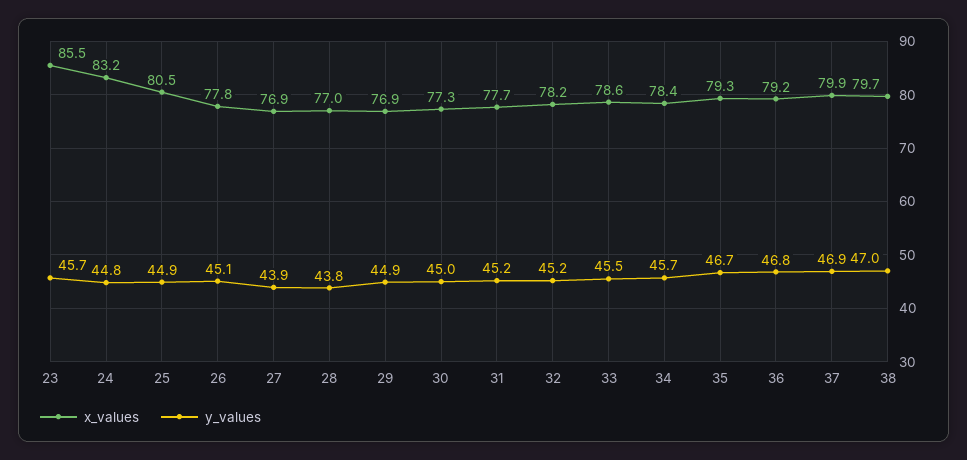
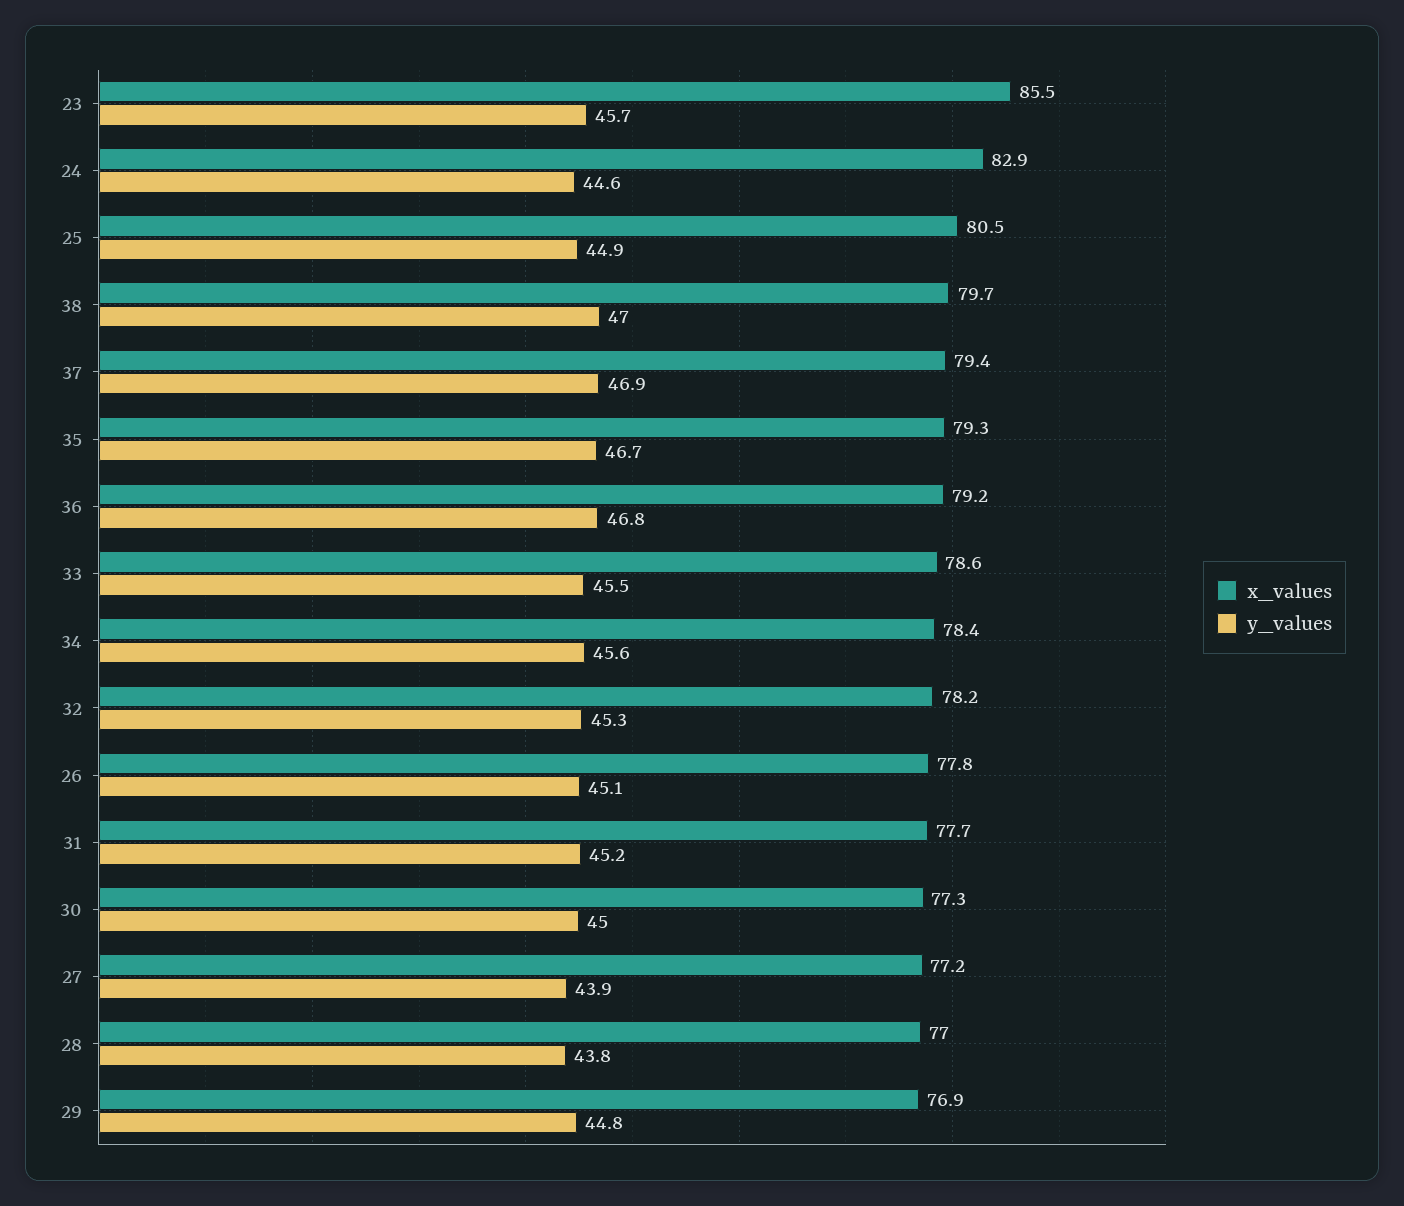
  {
    "x_values": {
      "23": 85.5,
-     "24": 83.2,
+     "24": 82.9,
      "25": 80.5,
      "26": 77.8,
-     "27": 76.9,
+     "27": 77.2,
      "28": 77,
      "29": 76.9,
      "30": 77.3,
      "31": 77.7,
      "32": 78.2,
      "33": 78.6,
      "34": 78.4,
      "35": 79.3,
      "36": 79.2,
-     "37": 79.9,
+     "37": 79.4,
      "38": 79.7
    },
    "y_values": {
      "23": 45.7,
-     "24": 44.8,
+     "24": 44.6,
      "25": 44.9,
      "26": 45.1,
      "27": 43.9,
      "28": 43.8,
-     "29": 44.9,
+     "29": 44.8,
      "30": 45,
      "31": 45.2,
-     "32": 45.2,
+     "32": 45.3,
      "33": 45.5,
-     "34": 45.7,
+     "34": 45.6,
      "35": 46.7,
      "36": 46.8,
      "37": 46.9,
      "38": 47
    }
  }

